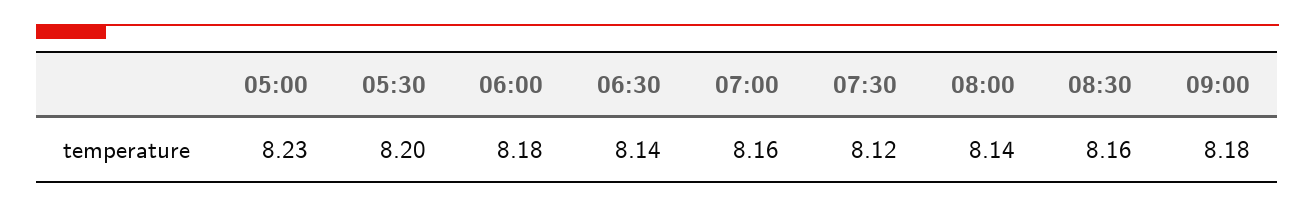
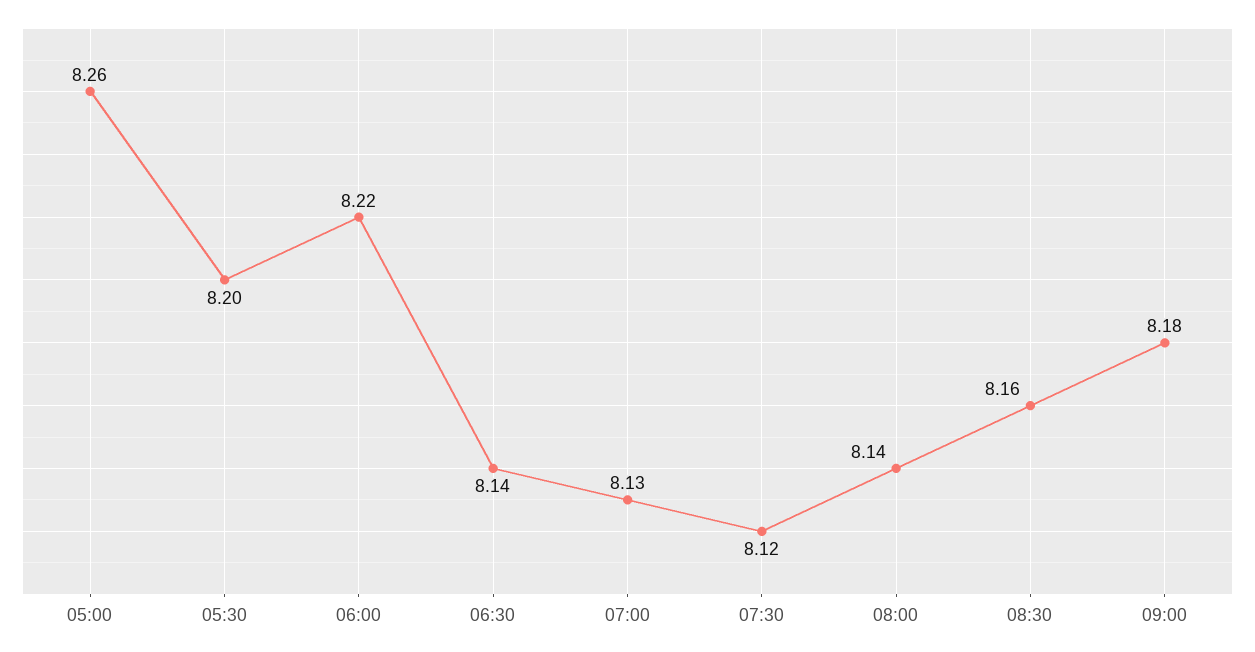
  {
-   "05:00": 8.23,
+   "05:00": 8.26,
    "05:30": 8.2,
-   "06:00": 8.18,
+   "06:00": 8.22,
    "06:30": 8.14,
-   "07:00": 8.16,
+   "07:00": 8.13,
    "07:30": 8.12,
    "08:00": 8.14,
    "08:30": 8.16,
    "09:00": 8.18
  }

